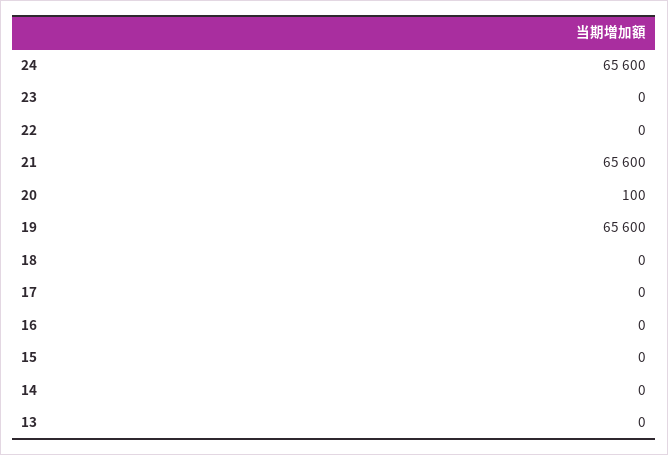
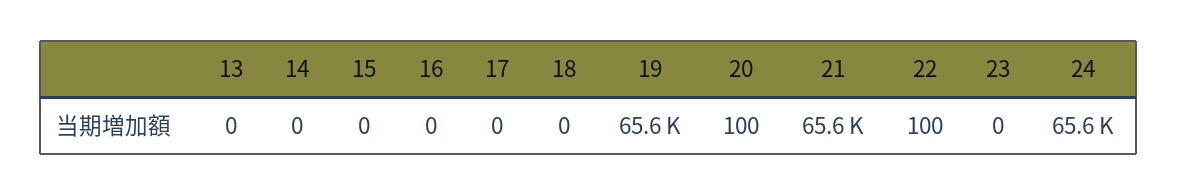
  {
    "24": 65600,
    "23": 0,
-   "22": 0,
+   "22": 100,
    "21": 65600,
    "20": 100,
    "19": 65600,
    "18": 0,
    "17": 0,
    "16": 0,
    "15": 0,
    "14": 0,
    "13": 0
  }

